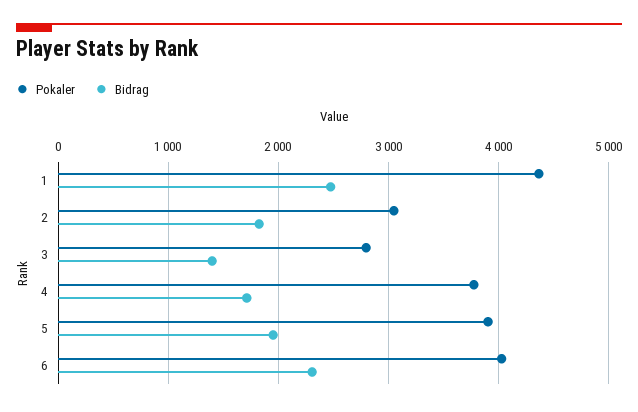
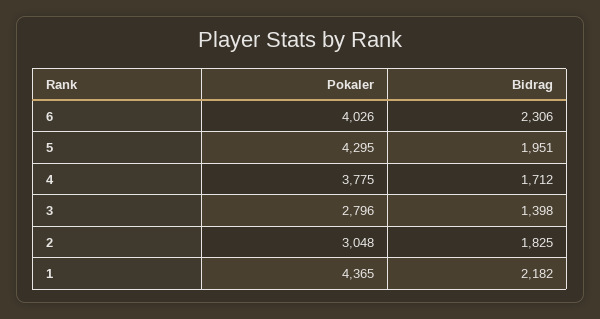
  {
    "Pokaler": {
      "1": 4365,
      "2": 3048,
      "3": 2796,
      "4": 3775,
-     "5": 3900,
+     "5": 4295,
      "6": 4026
    },
    "Bidrag": {
-     "1": 2500,
+     "1": 2182,
      "2": 1825,
      "3": 1398,
      "4": 1712,
      "5": 1951,
      "6": 2306
    }
  }

